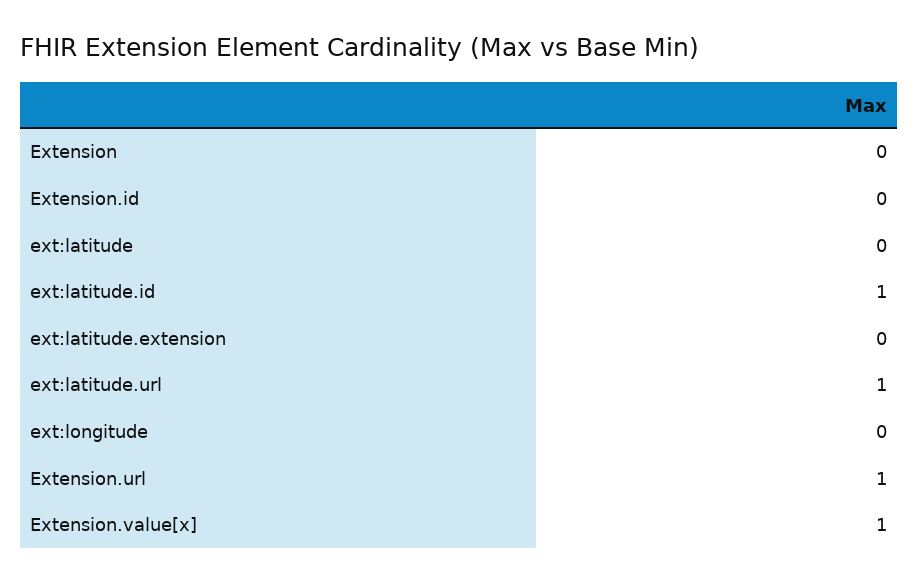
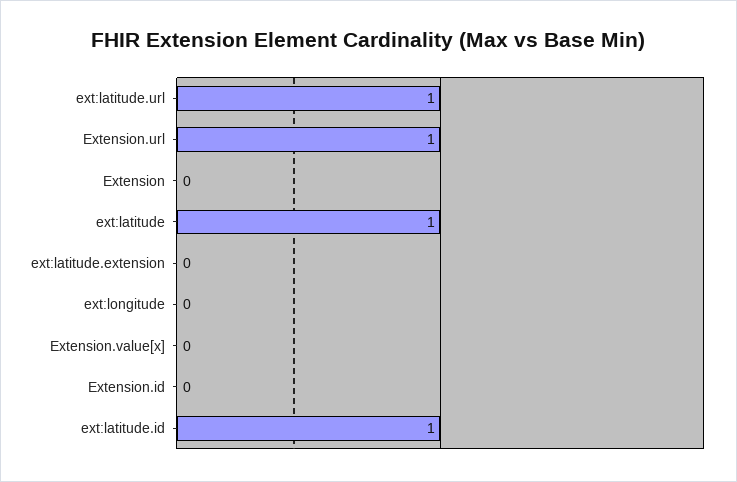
  {
    "Extension": 0,
    "Extension.id": 0,
-   "ext:latitude": 0,
+   "ext:latitude": 1,
    "ext:latitude.id": 1,
    "ext:latitude.extension": 0,
    "ext:latitude.url": 1,
    "ext:longitude": 0,
    "Extension.url": 1,
-   "Extension.value[x]": 1
+   "Extension.value[x]": 0
  }

